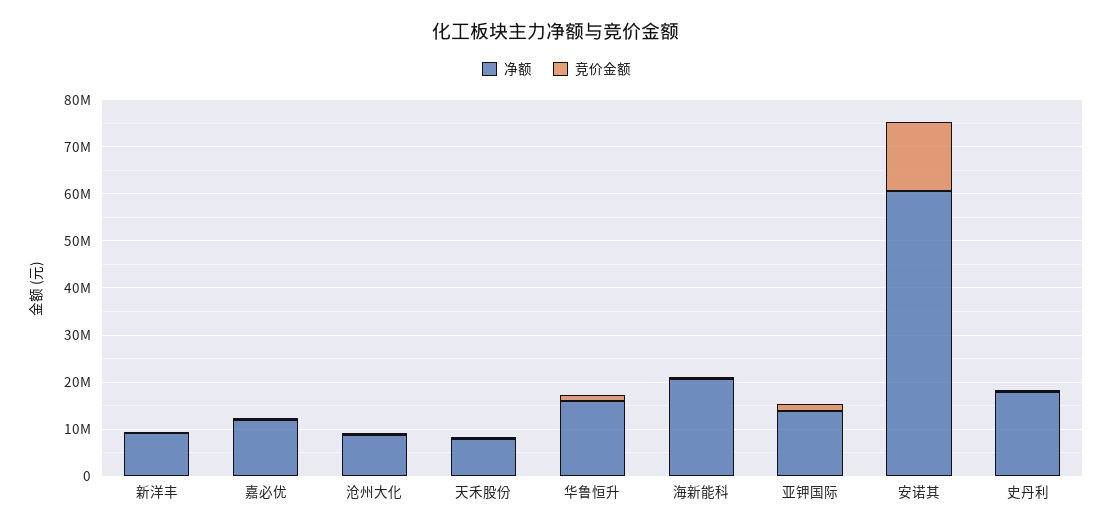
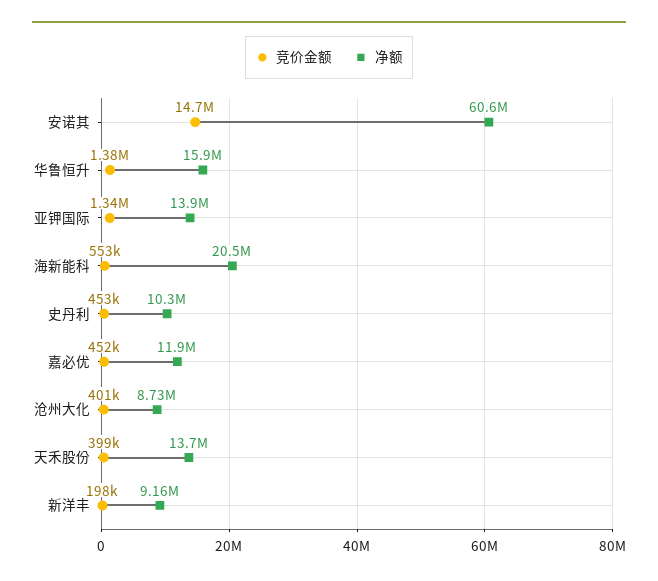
  {
    "净额": {
      "新洋丰": 9160000,
      "嘉必优": 11900000,
      "沧州大化": 8730000,
-     "天禾股份": 8000000,
+     "天禾股份": 13700000,
      "华鲁恒升": 15900000,
      "海新能科": 20500000,
      "亚钾国际": 13900000,
      "安诺其": 60600000,
-     "史丹利": 18000000
+     "史丹利": 10300000
    },
    "竞价金额": {
      "新洋丰": 198000,
      "嘉必优": 452000,
      "沧州大化": 401000,
      "天禾股份": 399000,
      "华鲁恒升": 1380000,
      "海新能科": 553000,
      "亚钾国际": 1340000,
      "安诺其": 14700000,
      "史丹利": 453000
    }
  }

